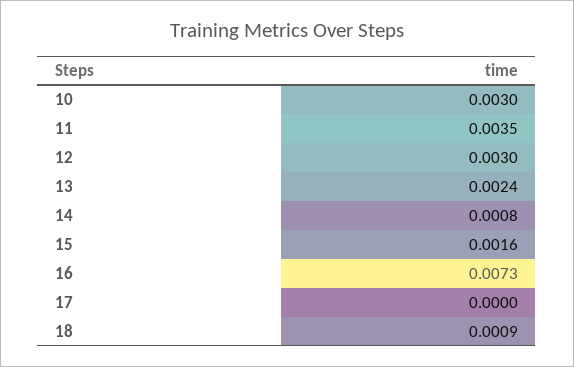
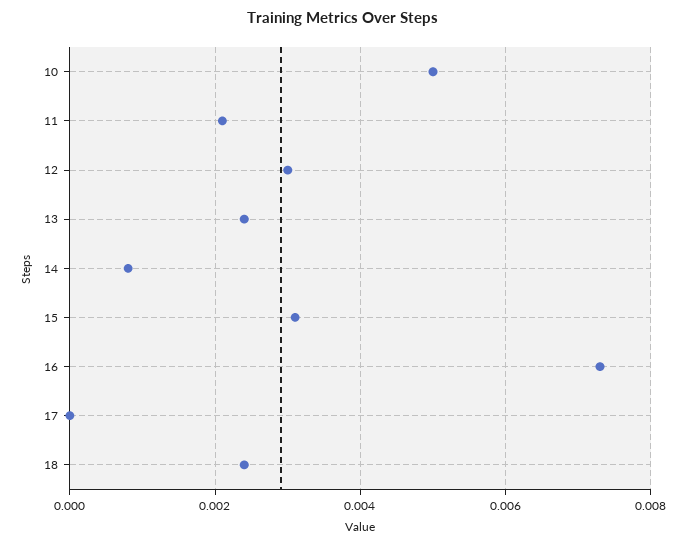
  {
-   "10": 0.003,
+   "10": 0.005,
-   "11": 0.0035,
+   "11": 0.002,
    "12": 0.003,
    "13": 0.0024,
    "14": 0.0008,
-   "15": 0.0016,
+   "15": 0.003,
    "16": 0.0073,
    "17": 0,
-   "18": 0.0009
+   "18": 0.0025
  }

